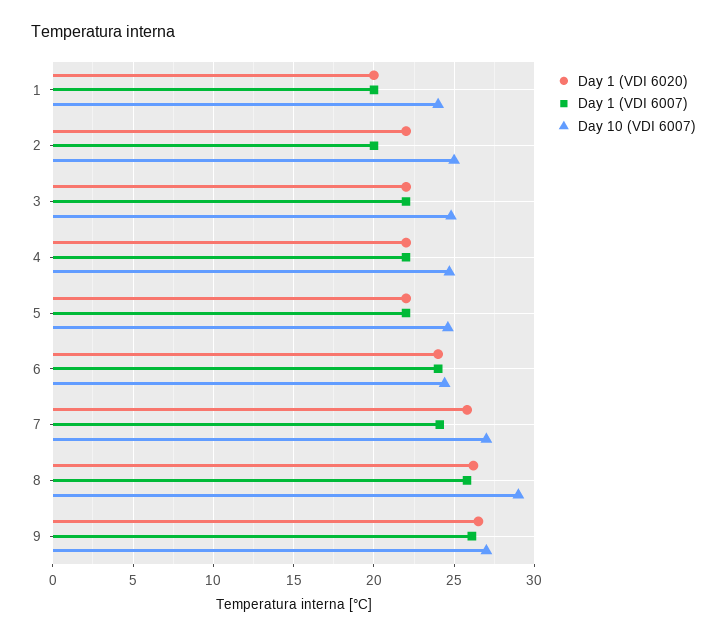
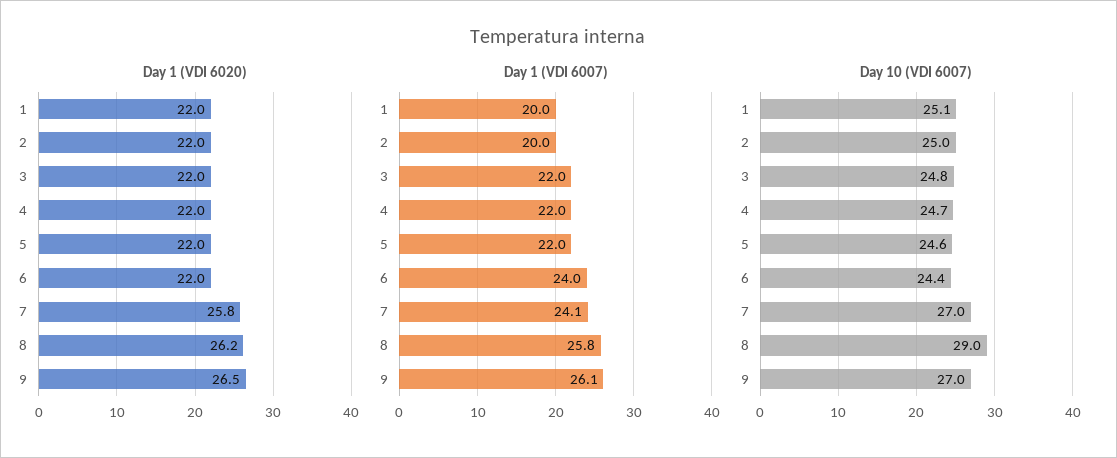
  {
    "Day 1 (VDI 6020)": {
-     "1": 20,
+     "1": 22,
      "2": 22,
      "3": 22,
      "4": 22,
      "5": 22,
-     "6": 24,
+     "6": 22,
      "7": 25.8,
      "8": 26.2,
      "9": 26.5
    },
    "Day 1 (VDI 6007)": {
      "1": 20,
      "2": 20,
      "3": 22,
      "4": 22,
      "5": 22,
      "6": 24,
      "7": 24.1,
      "8": 25.8,
      "9": 26.1
    },
    "Day 10 (VDI 6007)": {
-     "1": 24,
+     "1": 25.1,
      "2": 25,
      "3": 24.8,
      "4": 24.7,
      "5": 24.6,
      "6": 24.4,
      "7": 27,
      "8": 29,
      "9": 27
    }
  }

